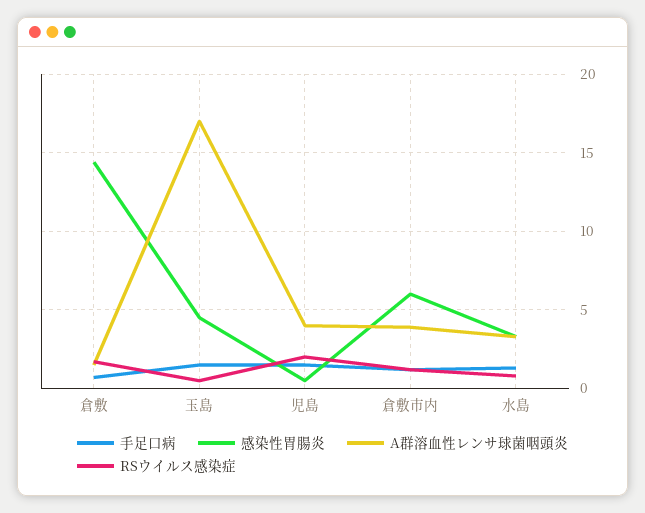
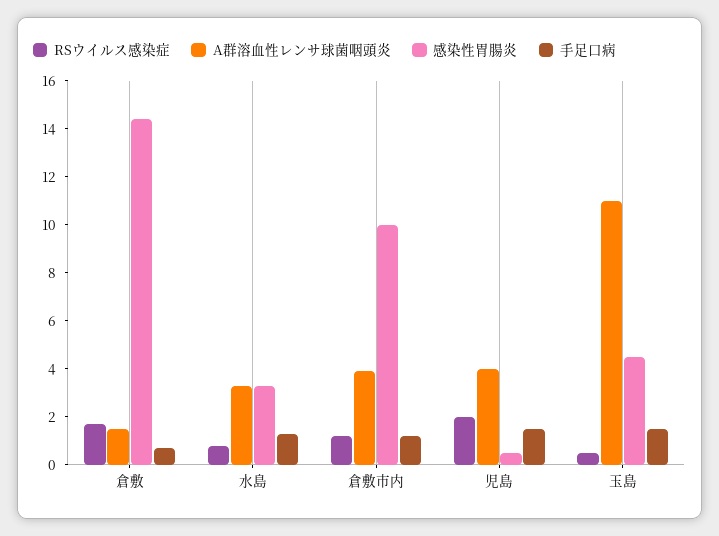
  {
    "手足口病": {
      "倉敷": 0.5,
      "玉島": 1.5,
      "児島": 1.5,
      "倉敷市内": 1,
      "水島": 1.5
    },
    "感染性胃腸炎": {
      "倉敷": 14.5,
      "玉島": 4.5,
      "児島": 0.5,
-     "倉敷市内": 6,
+     "倉敷市内": 10,
      "水島": 3.5
    },
    "A群溶血性レンサ球菌咽頭炎": {
      "倉敷": 1.5,
-     "玉島": 17,
+     "玉島": 11,
      "児島": 4,
      "倉敷市内": 4,
      "水島": 3.5
    },
    "RSウイルス感染症": {
      "倉敷": 1.5,
      "玉島": 0.5,
      "児島": 2,
      "倉敷市内": 1,
      "水島": 1
    }
  }

